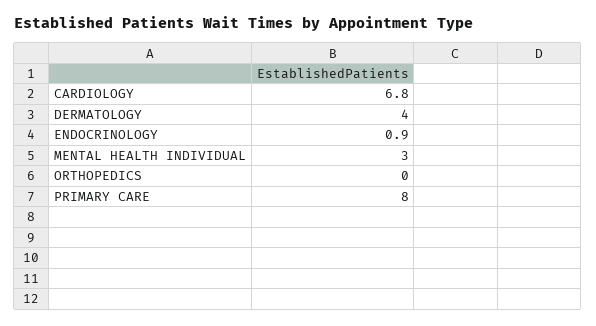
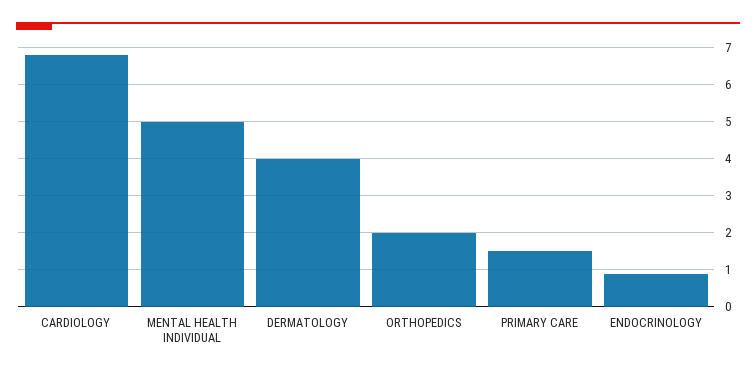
  {
    "CARDIOLOGY": 6.8,
    "DERMATOLOGY": 4,
    "ENDOCRINOLOGY": 0.9,
-   "MENTAL HEALTH INDIVIDUAL": 3,
+   "MENTAL HEALTH INDIVIDUAL": 5,
-   "ORTHOPEDICS": 0,
+   "ORTHOPEDICS": 2,
-   "PRIMARY CARE": 8
+   "PRIMARY CARE": 1.5
  }

